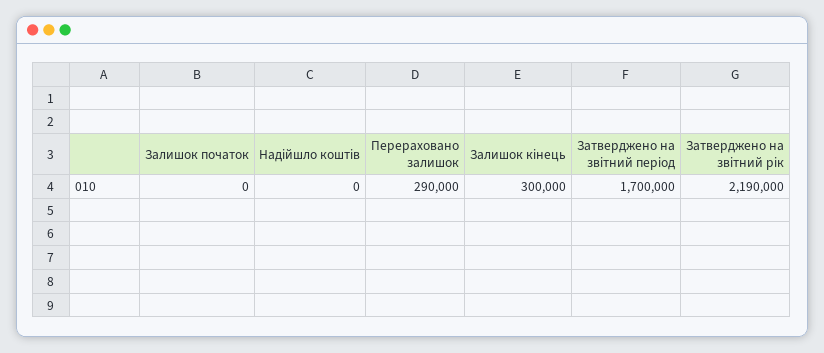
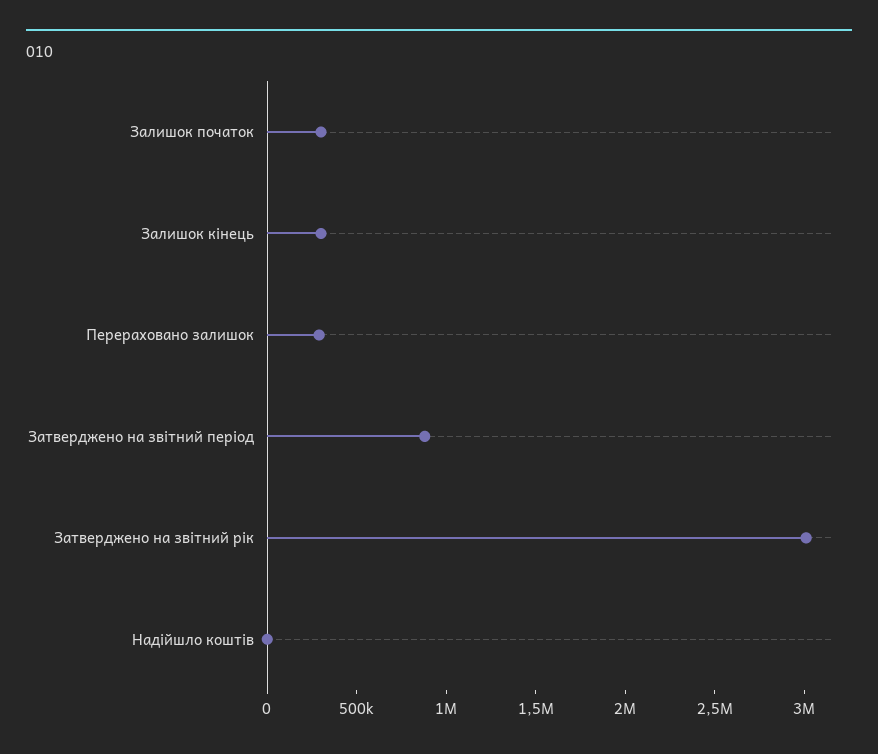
  {
-   "Залишок початок": 0,
+   "Залишок початок": 300000,
    "Надійшло коштів": 0,
    "Перераховано залишок": 290000,
    "Залишок кінець": 300000,
-   "Затверджено на звітний період": 1700000,
+   "Затверджено на звітний період": 900000,
-   "Затверджено на звітний рік": 2190000
+   "Затверджено на звітний рік": 3000000
  }

